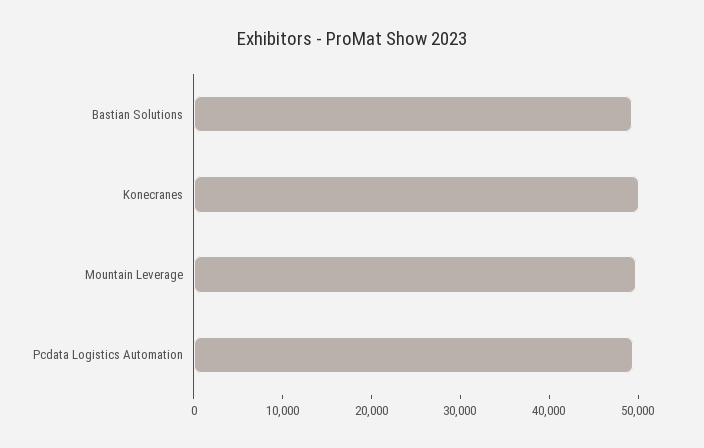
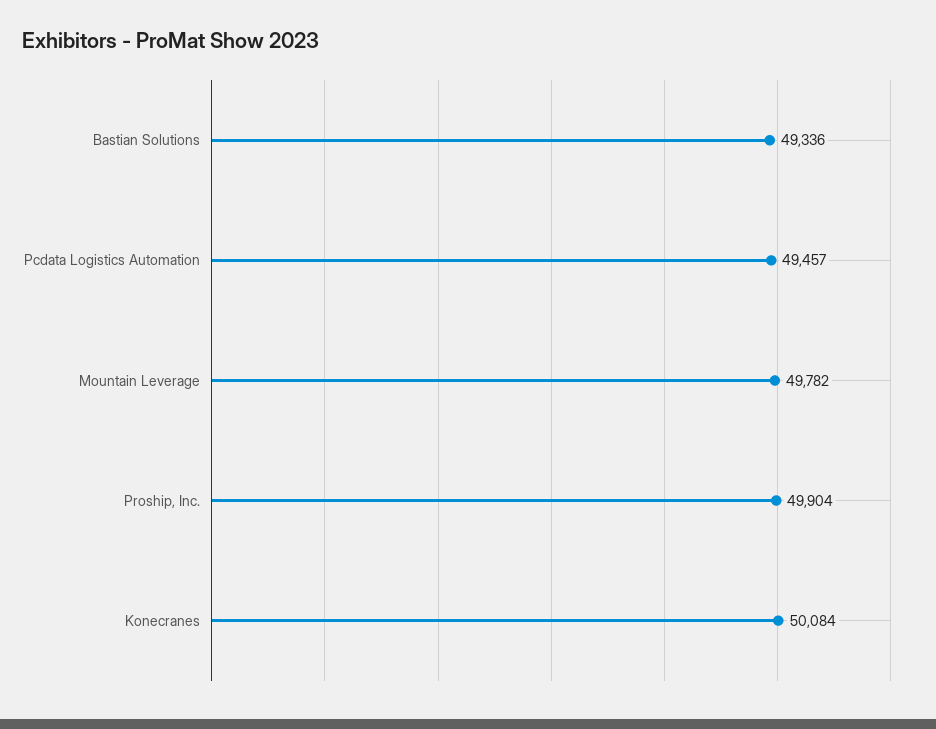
  {
    "Bastian Solutions": 49336,
    "Konecranes": 50084,
    "Mountain Leverage": 49782,
-   "Pcdata Logistics Automation": 49457
+   "Pcdata Logistics Automation": 49457,
+   "Proship, Inc.": 49904
  }

